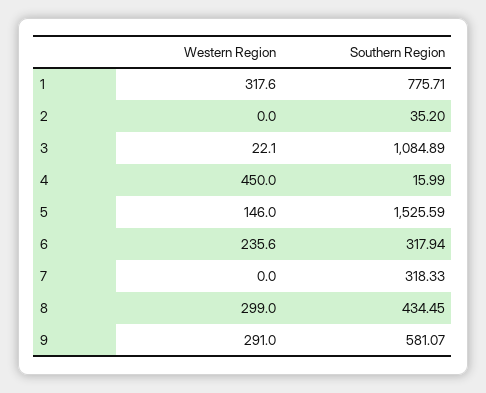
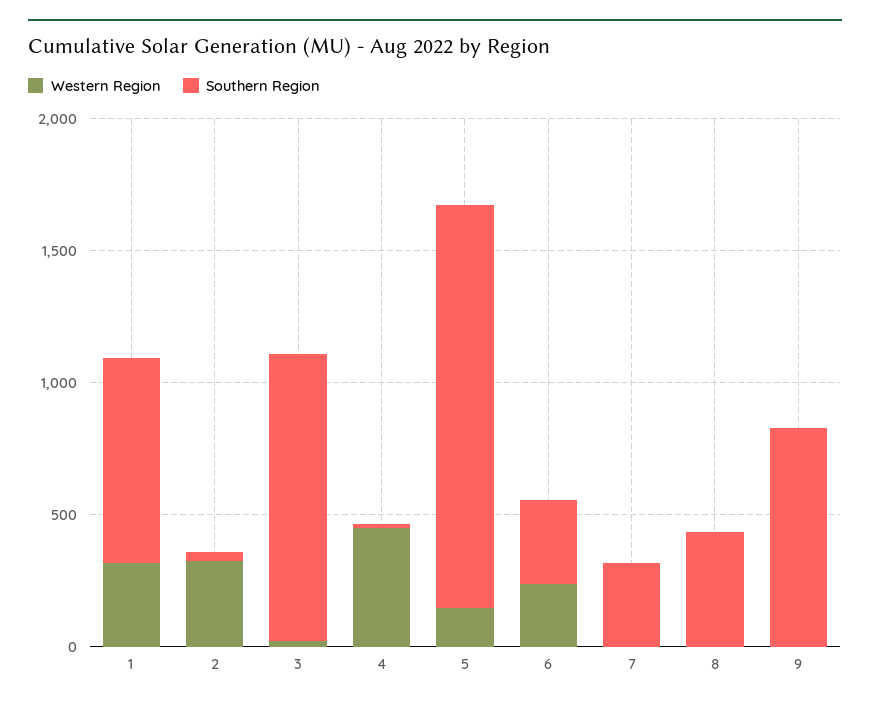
  {
    "Western Region": {
      "1": 317.6,
-     "2": 0,
+     "2": 300,
      "3": 22.1,
      "4": 450,
      "5": 146,
      "6": 235.6,
      "7": 0,
-     "8": 299,
+     "8": 0,
-     "9": 291
+     "9": 0
    },
    "Southern Region": {
      "1": 775.71,
      "2": 35.2,
      "3": 1084.89,
      "4": 15.99,
      "5": 1525.59,
      "6": 317.94,
      "7": 318.33,
      "8": 434.45,
-     "9": 581.07
+     "9": 800
    }
  }

